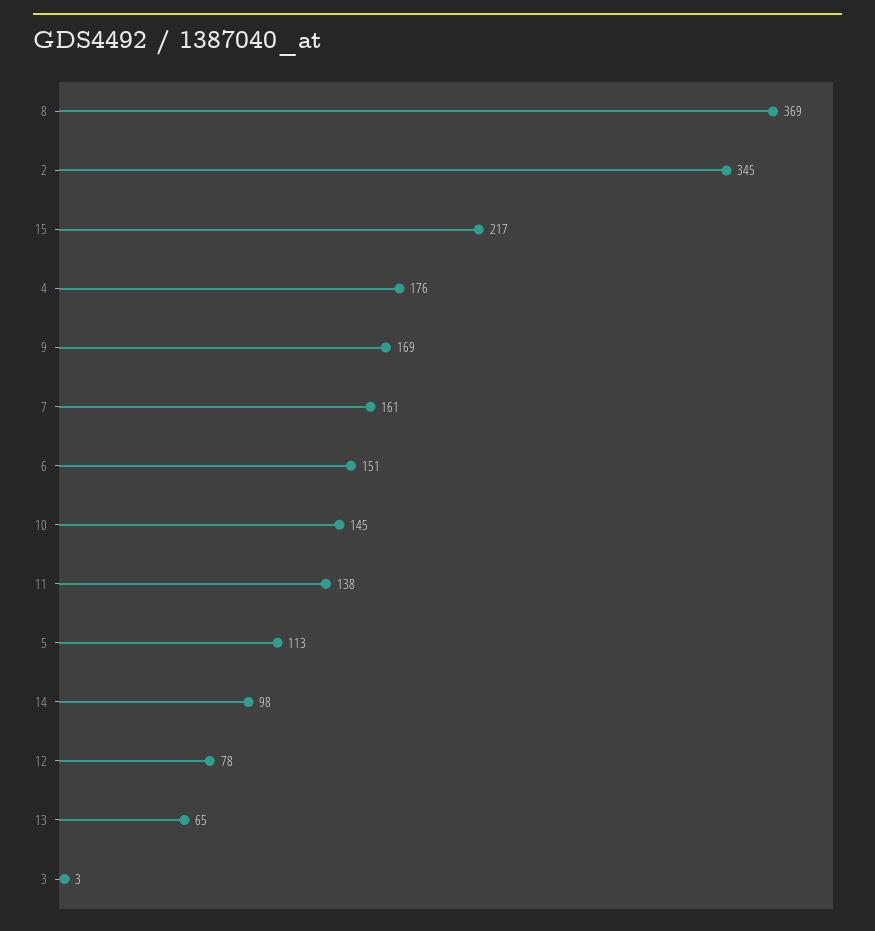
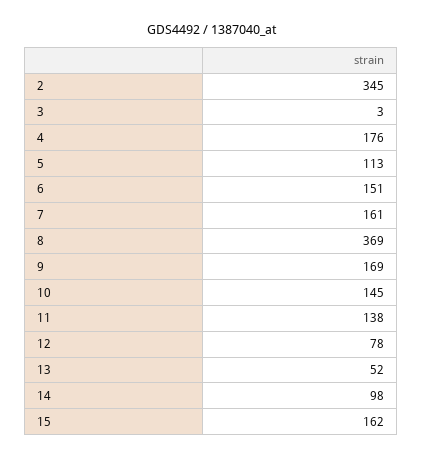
  {
    "8": 369,
    "2": 345,
-   "15": 217,
+   "15": 162,
    "4": 176,
    "9": 169,
    "7": 161,
    "6": 151,
    "10": 145,
    "11": 138,
    "5": 113,
    "14": 98,
    "12": 78,
-   "13": 65,
+   "13": 52,
    "3": 3
  }

